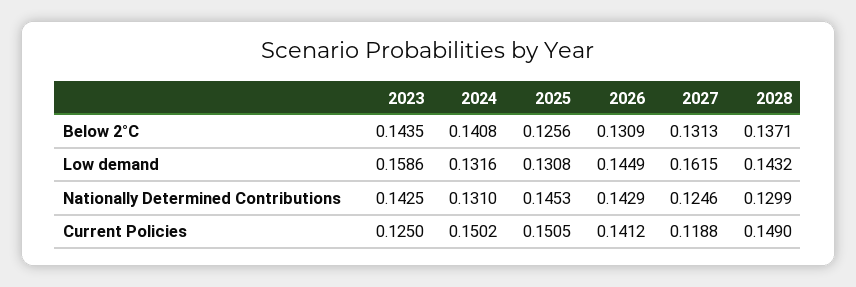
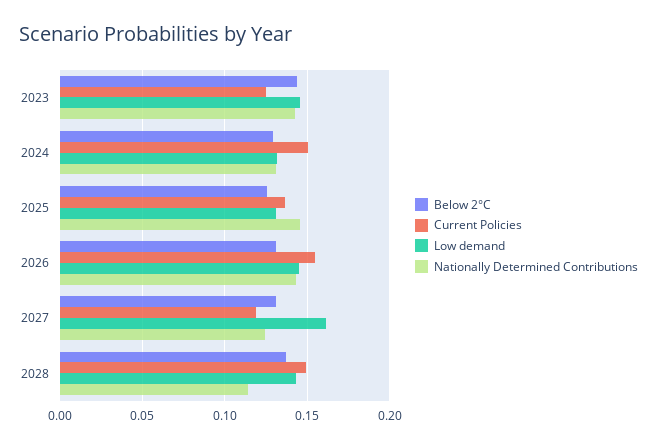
  {
    "Below 2°C": {
      "2023": 0.1435,
-     "2024": 0.1408,
+     "2024": 0.13,
      "2025": 0.1256,
      "2026": 0.1309,
      "2027": 0.1313,
      "2028": 0.1371
    },
    "Low demand": {
-     "2023": 0.1586,
+     "2023": 0.145,
      "2024": 0.1316,
      "2025": 0.1308,
      "2026": 0.1449,
      "2027": 0.1615,
      "2028": 0.1432
    },
    "Nationally Determined Contributions": {
      "2023": 0.1425,
      "2024": 0.131,
      "2025": 0.1453,
      "2026": 0.1429,
      "2027": 0.1246,
-     "2028": 0.1299
+     "2028": 0.115
    },
    "Current Policies": {
      "2023": 0.125,
      "2024": 0.1502,
-     "2025": 0.1505,
+     "2025": 0.135,
-     "2026": 0.1412,
+     "2026": 0.155,
      "2027": 0.1188,
      "2028": 0.149
    }
  }

